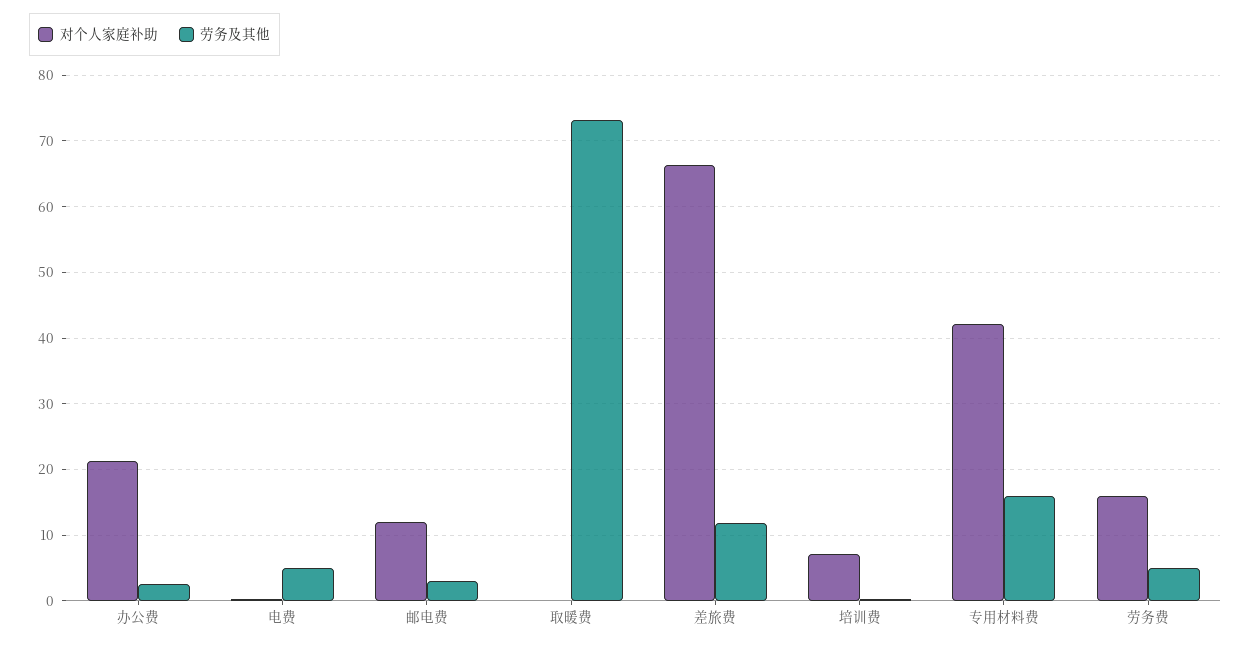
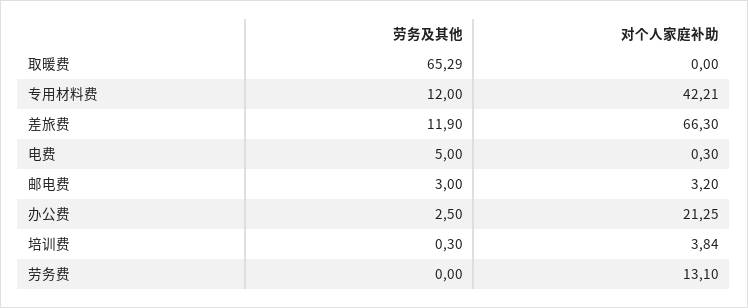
  {
    "对个人家庭补助": {
      "办公费": 21.25,
      "电费": 0.3,
-     "邮电费": 12,
+     "邮电费": 3.2,
      "取暖费": 0,
      "差旅费": 66.3,
-     "培训费": 7,
+     "培训费": 3.84,
      "专用材料费": 42.21,
-     "劳务费": 16
+     "劳务费": 13.1
    },
    "劳务及其他": {
      "办公费": 2.5,
      "电费": 5,
      "邮电费": 3,
-     "取暖费": 73,
+     "取暖费": 65.29,
      "差旅费": 11.9,
      "培训费": 0.3,
-     "专用材料费": 16,
+     "专用材料费": 12,
-     "劳务费": 5
+     "劳务费": 0
    }
  }

